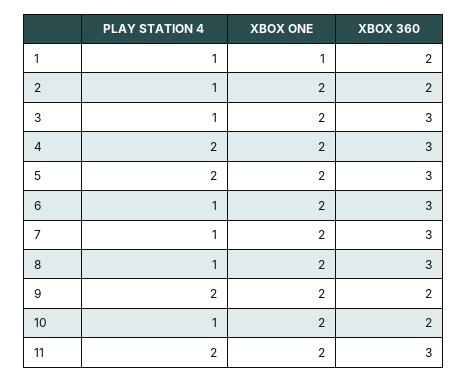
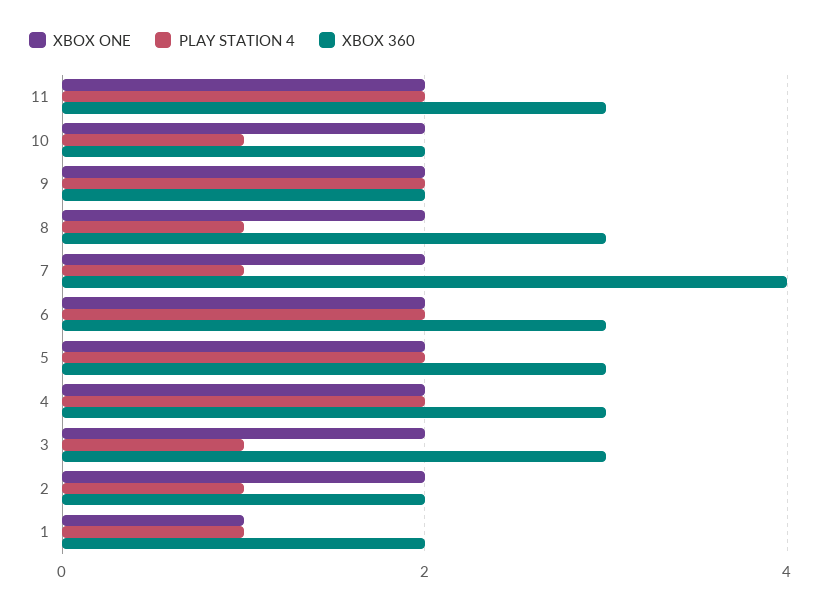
  {
    "PLAY STATION 4": {
      "1": 1,
      "2": 1,
      "3": 1,
      "4": 2,
      "5": 2,
-     "6": 1,
+     "6": 2,
      "7": 1,
      "8": 1,
      "9": 2,
      "10": 1,
      "11": 2
    },
    "XBOX ONE": {
      "1": 1,
      "2": 2,
      "3": 2,
      "4": 2,
      "5": 2,
      "6": 2,
      "7": 2,
      "8": 2,
      "9": 2,
      "10": 2,
      "11": 2
    },
    "XBOX 360": {
      "1": 2,
      "2": 2,
      "3": 3,
      "4": 3,
      "5": 3,
      "6": 3,
-     "7": 3,
+     "7": 4,
      "8": 3,
      "9": 2,
      "10": 2,
      "11": 3
    }
  }

